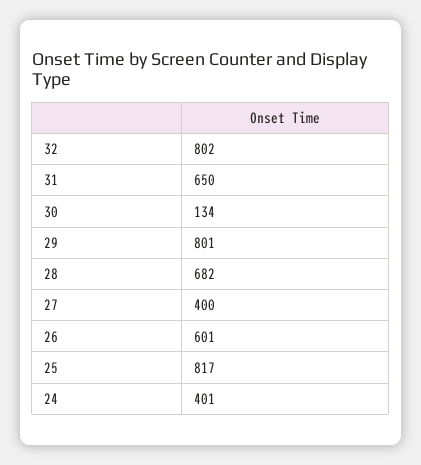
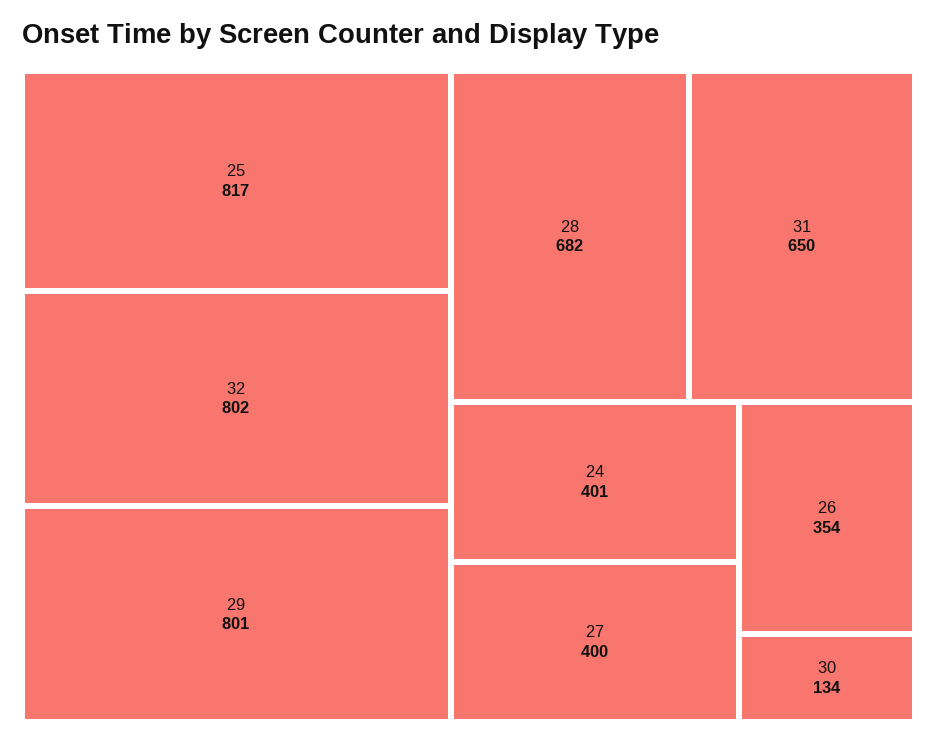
  {
    "32": 802,
    "31": 650,
    "30": 134,
    "29": 801,
    "28": 682,
    "27": 400,
-   "26": 601,
+   "26": 354,
    "25": 817,
    "24": 401
  }

